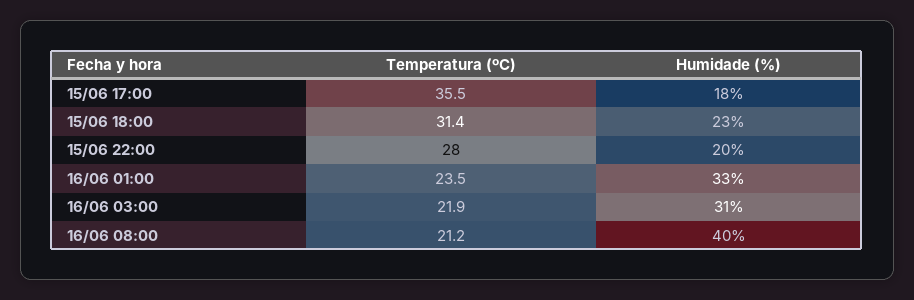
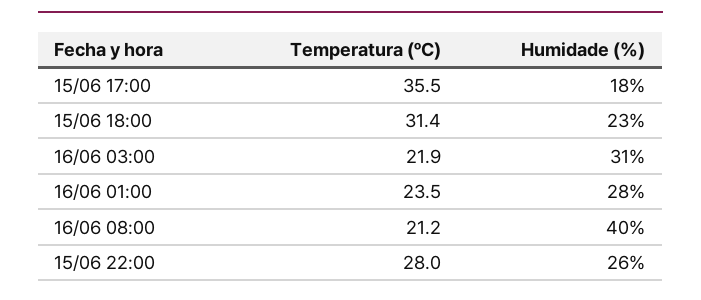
  {
    "Temperatura (ºC)": {
      "15/06 17:00": 35.5,
      "15/06 18:00": 31.4,
      "15/06 22:00": 28,
      "16/06 01:00": 23.5,
      "16/06 03:00": 21.9,
      "16/06 08:00": 21.2
    },
    "Humidade (%)": {
      "15/06 17:00": 18,
      "15/06 18:00": 23,
-     "15/06 22:00": 20,
+     "15/06 22:00": 26,
-     "16/06 01:00": 33,
+     "16/06 01:00": 28,
      "16/06 03:00": 31,
      "16/06 08:00": 40
    }
  }

